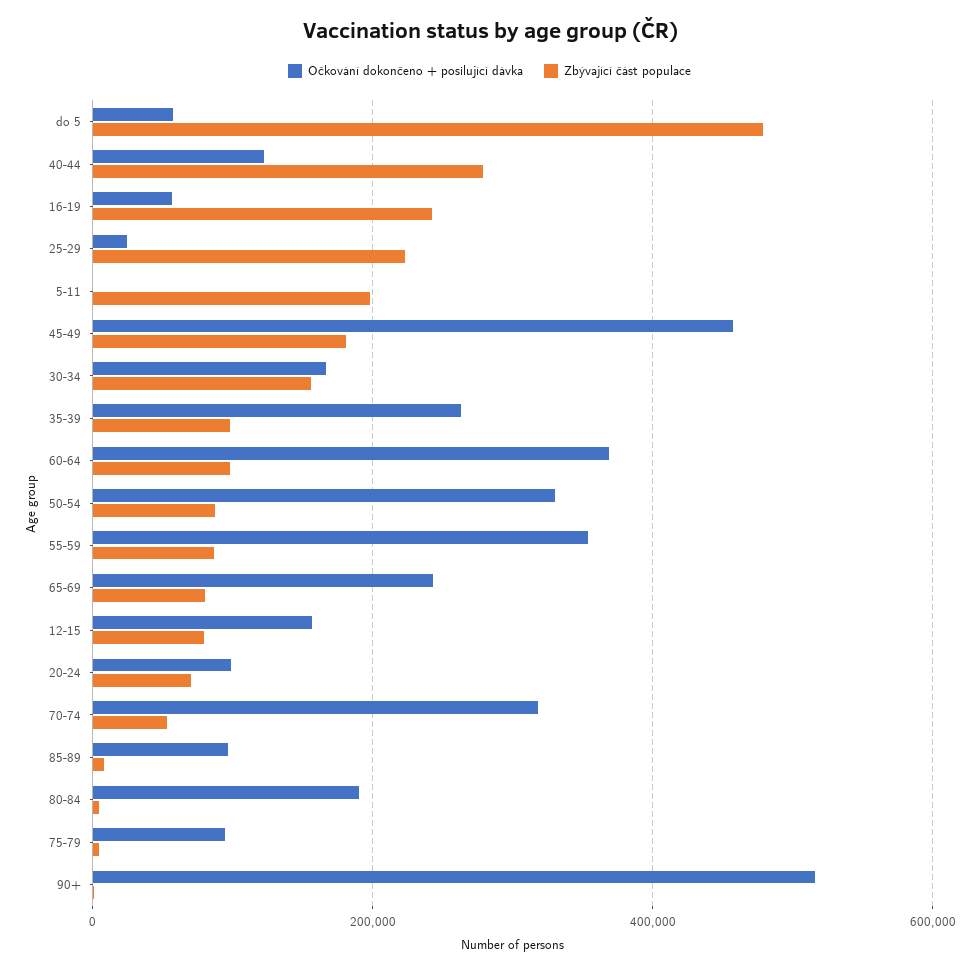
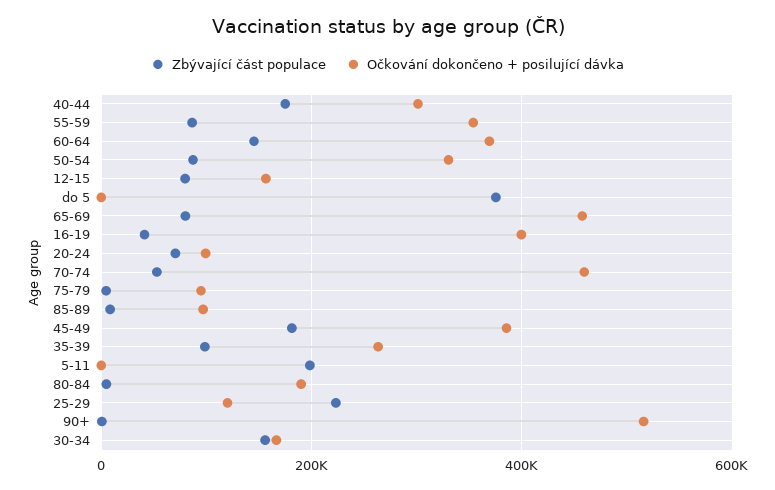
  {
    "Očkování dokončeno + posilující dávka": {
-     "do 5": 60000,
+     "do 5": 0,
-     "40-44": 120000,
+     "40-44": 300000,
-     "16-19": 60000,
+     "16-19": 400000,
-     "25-29": 20000,
+     "25-29": 120000,
      "5-11": 0,
-     "45-49": 460000,
+     "45-49": 380000,
      "30-34": 160000,
      "35-39": 260000,
      "60-64": 360000,
      "50-54": 340000,
      "55-59": 360000,
-     "65-69": 240000,
+     "65-69": 460000,
      "12-15": 160000,
      "20-24": 100000,
-     "70-74": 320000,
+     "70-74": 460000,
      "85-89": 100000,
      "80-84": 200000,
      "75-79": 100000,
      "90+": 520000
    },
    "Zbývající část populace": {
-     "do 5": 480000,
+     "do 5": 380000,
-     "40-44": 280000,
+     "40-44": 180000,
-     "16-19": 240000,
+     "16-19": 40000,
      "25-29": 220000,
      "5-11": 200000,
      "45-49": 180000,
      "30-34": 160000,
      "35-39": 100000,
-     "60-64": 100000,
+     "60-64": 140000,
      "50-54": 80000,
      "55-59": 80000,
      "65-69": 80000,
      "12-15": 80000,
      "20-24": 80000,
      "70-74": 60000,
      "85-89": 0,
      "80-84": 0,
      "75-79": 0,
      "90+": 0
    }
  }

